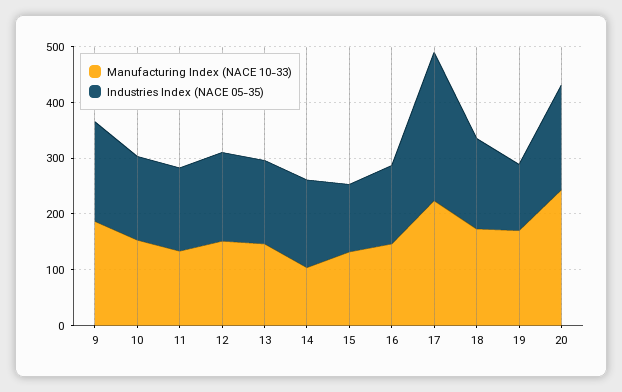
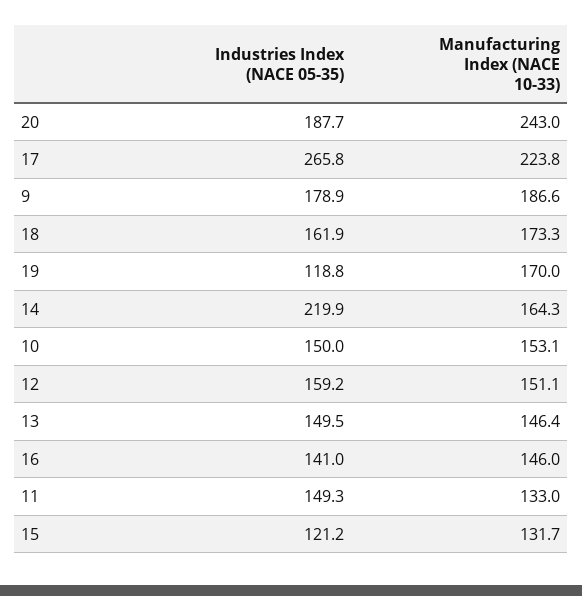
  {
    "Manufacturing Index (NACE 10-33)": {
      "9": 186.6,
      "10": 153.1,
      "11": 133,
      "12": 151.1,
      "13": 146.4,
-     "14": 100,
+     "14": 164.3,
      "15": 131.7,
      "16": 146,
      "17": 223.8,
      "18": 173.3,
      "19": 170,
      "20": 243
    },
    "Industries Index (NACE 05-35)": {
      "9": 178.9,
      "10": 150,
      "11": 149.3,
      "12": 159.2,
      "13": 149.5,
-     "14": 160,
+     "14": 219.9,
      "15": 121.2,
      "16": 141,
      "17": 265.8,
      "18": 161.9,
      "19": 118.8,
      "20": 187.7
    }
  }

